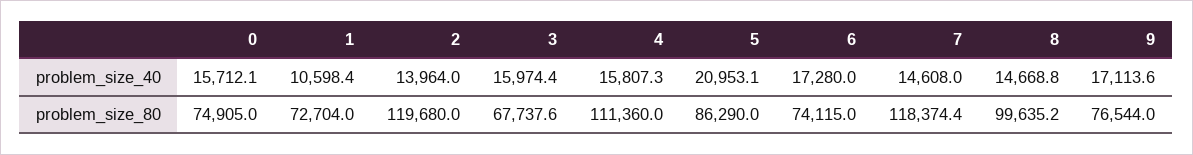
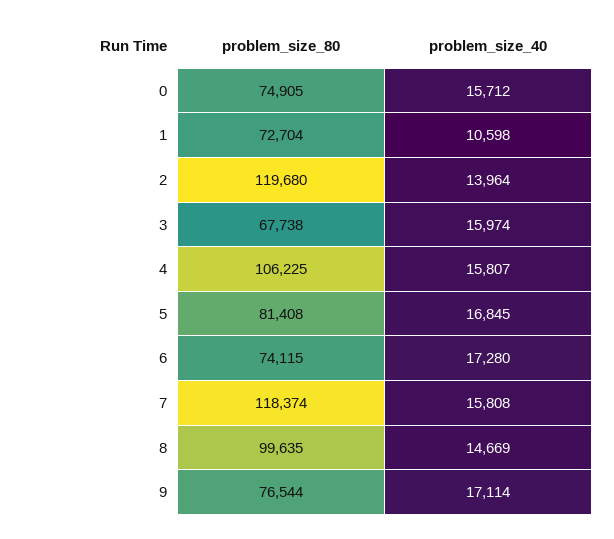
  {
    "0": {
      "problem_size_40": 15712.1,
      "problem_size_80": 74905
    },
    "1": {
      "problem_size_40": 10598.4,
      "problem_size_80": 72704
    },
    "2": {
      "problem_size_40": 13964,
      "problem_size_80": 119680
    },
    "3": {
      "problem_size_40": 15974.4,
      "problem_size_80": 67737.6
    },
    "4": {
      "problem_size_40": 15807.3,
-     "problem_size_80": 111360
+     "problem_size_80": 106225
    },
    "5": {
-     "problem_size_40": 20953.1,
+     "problem_size_40": 16845,
-     "problem_size_80": 86290
+     "problem_size_80": 81408
    },
    "6": {
      "problem_size_40": 17280,
      "problem_size_80": 74115
    },
    "7": {
-     "problem_size_40": 14608,
+     "problem_size_40": 15808,
      "problem_size_80": 118374.4
    },
    "8": {
      "problem_size_40": 14668.8,
      "problem_size_80": 99635.2
    },
    "9": {
      "problem_size_40": 17113.6,
      "problem_size_80": 76544
    }
  }

